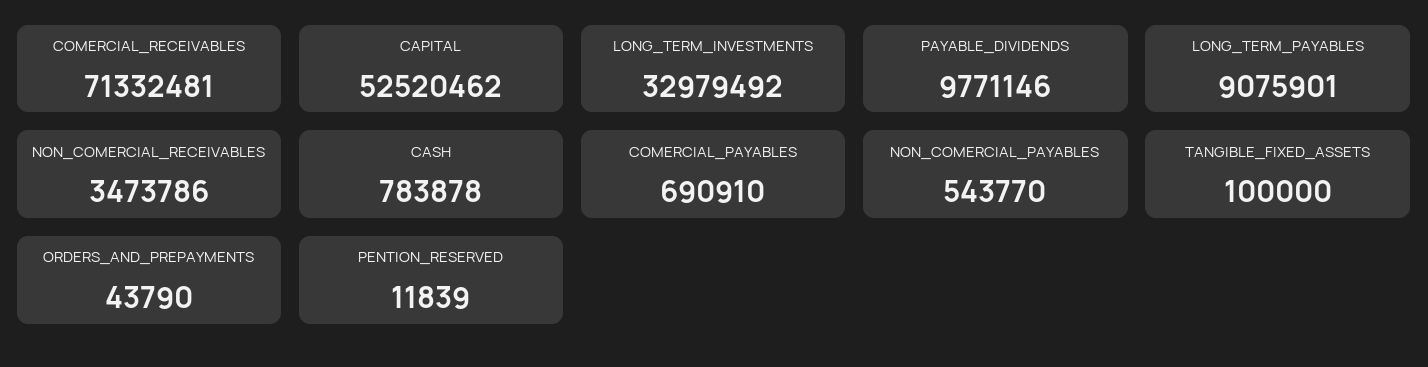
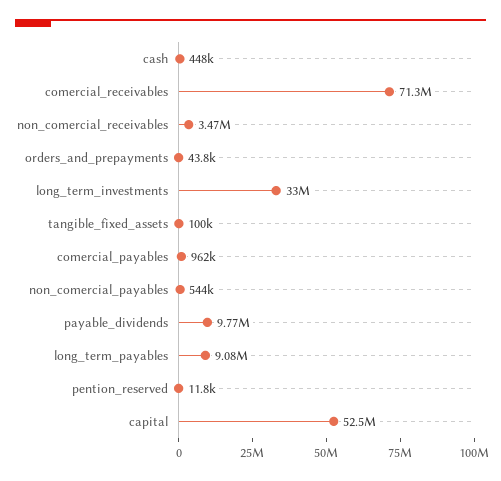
  {
    "COMERCIAL_RECEIVABLES": 71332481,
    "CAPITAL": 52520462,
    "LONG_TERM_INVESTMENTS": 32979492,
    "PAYABLE_DIVIDENDS": 9771146,
    "LONG_TERM_PAYABLES": 9075901,
    "NON_COMERCIAL_RECEIVABLES": 3473786,
-   "CASH": 783878,
+   "CASH": 448000,
-   "COMERCIAL_PAYABLES": 690910,
+   "COMERCIAL_PAYABLES": 962000,
    "NON_COMERCIAL_PAYABLES": 543770,
    "TANGIBLE_FIXED_ASSETS": 100000,
    "ORDERS_AND_PREPAYMENTS": 43790,
    "PENTION_RESERVED": 11839
  }

